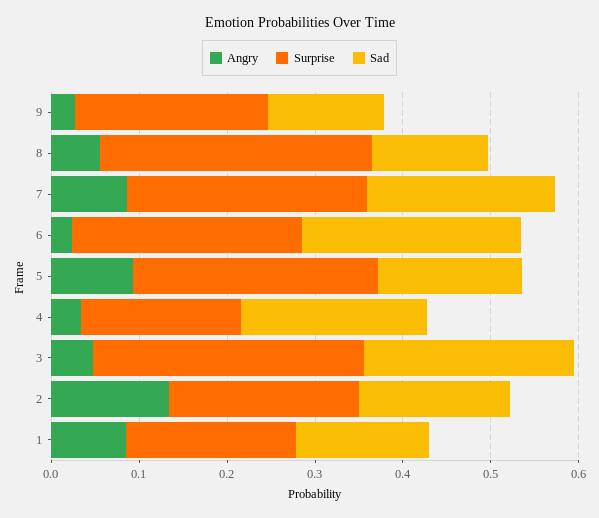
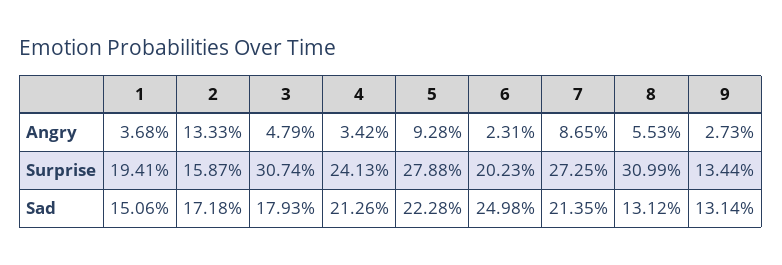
  {
    "Angry": {
      "9": 0.0273,
      "8": 0.0553,
      "7": 0.0865,
      "6": 0.0231,
      "5": 0.0928,
      "4": 0.0342,
      "3": 0.0479,
      "2": 0.1333,
-     "1": 0.08
+     "1": 0.0368
    },
    "Surprise": {
-     "9": 0.22,
+     "9": 0.1344,
      "8": 0.3099,
      "7": 0.2725,
-     "6": 0.26,
+     "6": 0.2023,
      "5": 0.2788,
-     "4": 0.18,
+     "4": 0.2413,
      "3": 0.3074,
-     "2": 0.22,
+     "2": 0.1587,
      "1": 0.1941
    },
    "Sad": {
      "9": 0.1314,
      "8": 0.1312,
      "7": 0.2135,
      "6": 0.2498,
-     "5": 0.16,
+     "5": 0.2228,
      "4": 0.2126,
-     "3": 0.24,
+     "3": 0.1793,
      "2": 0.1718,
      "1": 0.1506
    }
  }

